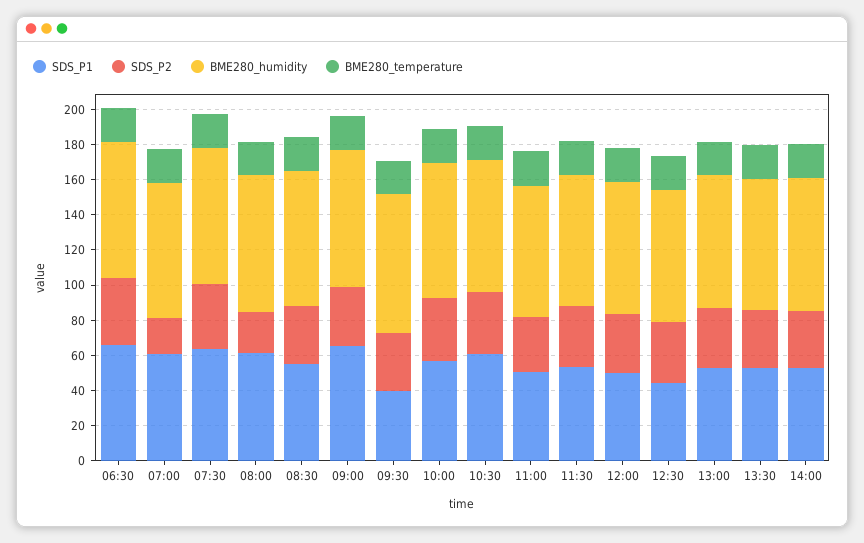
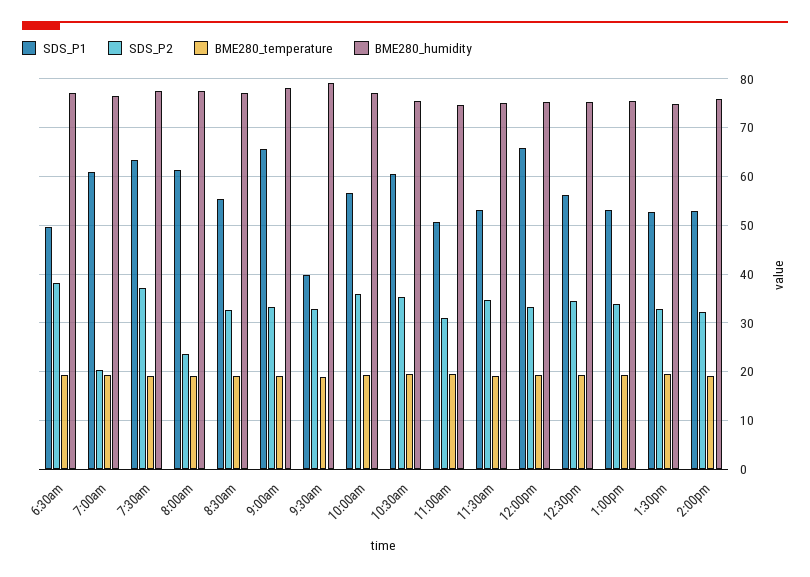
  {
    "SDS_P1": {
-     "06:30": 65,
+     "06:30": 50,
      "07:00": 62,
      "07:30": 64,
      "08:00": 62,
      "08:30": 56,
      "09:00": 66,
      "09:30": 40,
      "10:00": 56,
      "10:30": 60,
      "11:00": 50,
      "11:30": 54,
-     "12:00": 50,
+     "12:00": 66,
-     "12:30": 45,
+     "12:30": 56,
      "13:00": 54,
      "13:30": 52,
      "14:00": 52
    },
    "SDS_P2": {
      "06:30": 38,
      "07:00": 20,
      "07:30": 38,
      "08:00": 24,
      "08:30": 32,
      "09:00": 34,
      "09:30": 32,
      "10:00": 36,
      "10:30": 36,
      "11:00": 32,
      "11:30": 34,
      "12:00": 34,
      "12:30": 34,
      "13:00": 34,
      "13:30": 32,
      "14:00": 32
    },
    "BME280_humidity": {
      "06:30": 78,
      "07:00": 76,
      "07:30": 78,
      "08:00": 78,
      "08:30": 78,
      "09:00": 78,
      "09:30": 80,
      "10:00": 78,
      "10:30": 76,
      "11:00": 74,
      "11:30": 76,
      "12:00": 76,
      "12:30": 76,
      "13:00": 76,
      "13:30": 74,
      "14:00": 76
    },
    "BME280_temperature": {
      "06:30": 20,
      "07:00": 20,
      "07:30": 20,
      "08:00": 20,
      "08:30": 20,
      "09:00": 20,
      "09:30": 18,
      "10:00": 20,
      "10:30": 20,
      "11:00": 20,
      "11:30": 20,
      "12:00": 20,
      "12:30": 20,
      "13:00": 20,
      "13:30": 20,
      "14:00": 20
    }
  }

